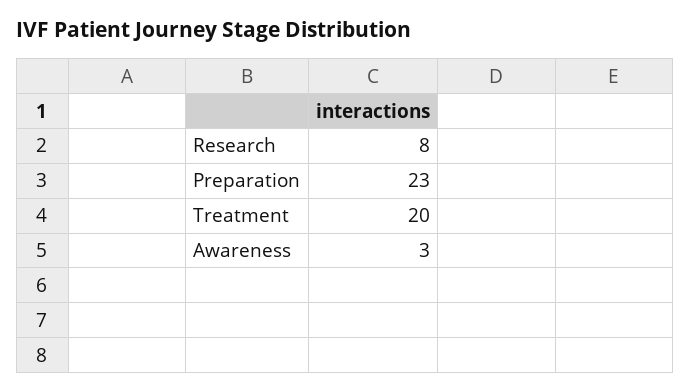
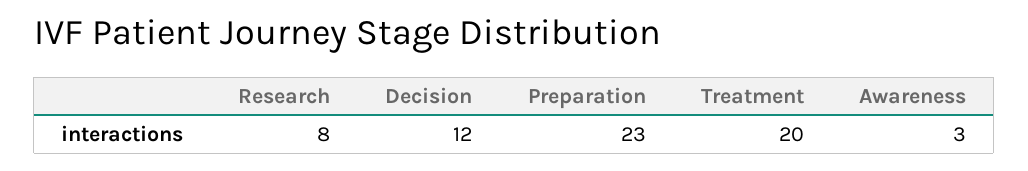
  {
    "Research": 8,
    "Preparation": 23,
    "Treatment": 20,
-   "Awareness": 3
+   "Awareness": 3,
+   "Decision": 12
  }

